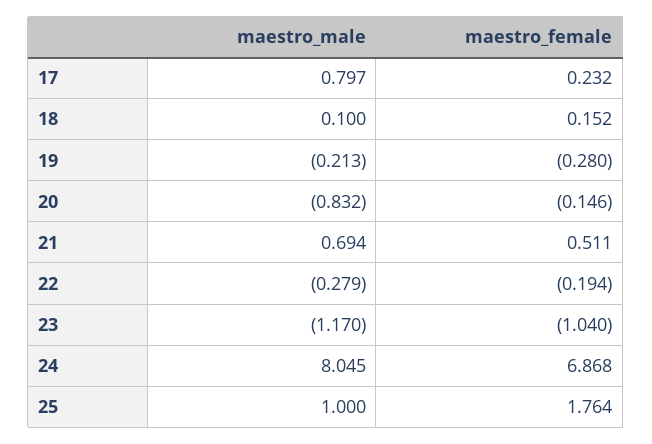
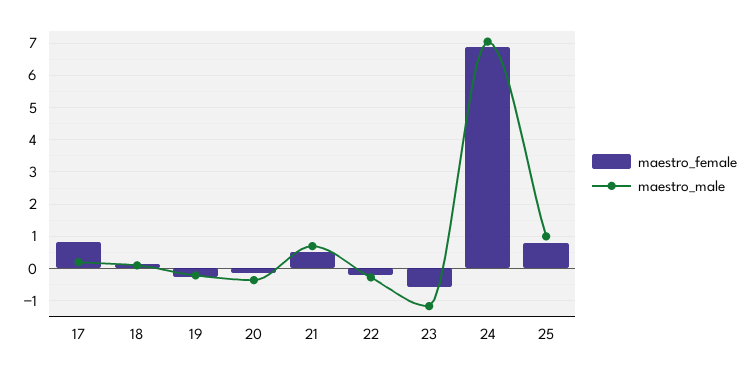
  {
    "maestro_male": {
-     "17": 0.797,
+     "17": 0.2,
      "18": 0.1,
      "19": -0.213,
-     "20": -0.832,
+     "20": -0.4,
      "21": 0.694,
      "22": -0.279,
      "23": -1.17,
-     "24": 8.045,
+     "24": 7,
      "25": 1
    },
    "maestro_female": {
-     "17": 0.232,
+     "17": 0.8,
      "18": 0.152,
      "19": -0.28,
      "20": -0.146,
      "21": 0.511,
      "22": -0.194,
-     "23": -1.04,
+     "23": -0.6,
      "24": 6.868,
-     "25": 1.764
+     "25": 0.8
    }
  }

